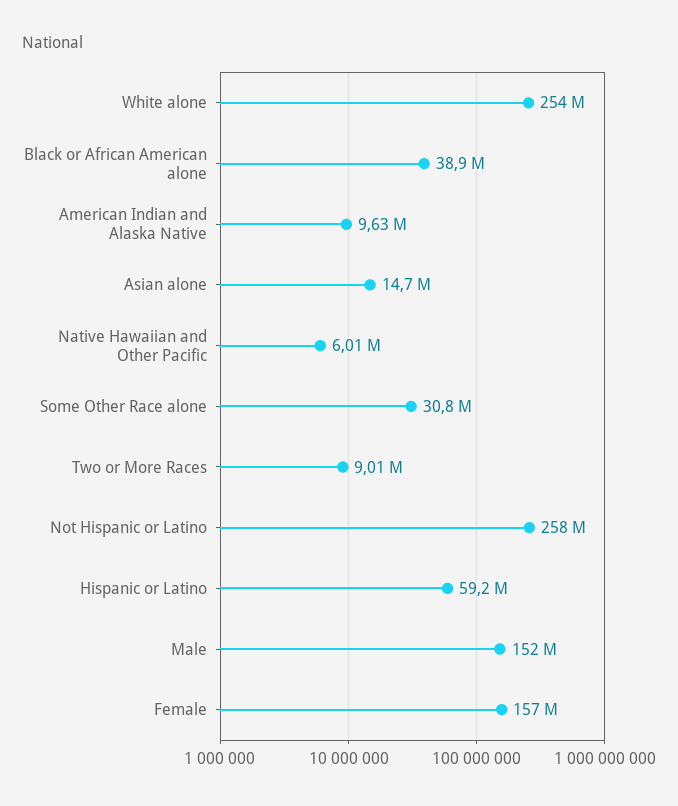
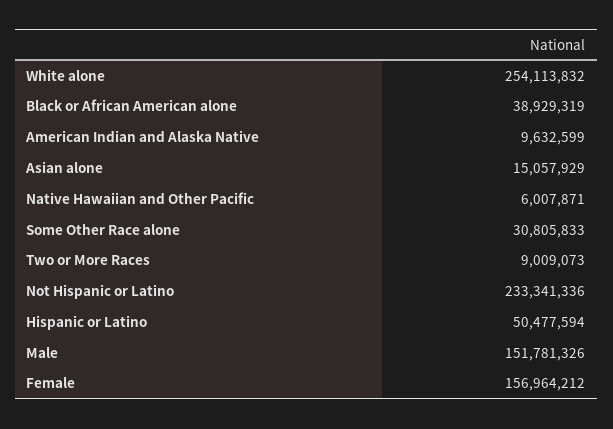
  {
    "White alone": 254113832,
    "Black or African American alone": 38929319,
    "American Indian and Alaska Native": 9632599,
-   "Asian alone": 14700000,
+   "Asian alone": 15057929,
    "Native Hawaiian and Other Pacific": 6007871,
    "Some Other Race alone": 30805833,
    "Two or More Races": 9009073,
-   "Not Hispanic or Latino": 258000000,
+   "Not Hispanic or Latino": 233341336,
-   "Hispanic or Latino": 59200000,
+   "Hispanic or Latino": 50477594,
    "Male": 151781326,
    "Female": 156964212
  }

